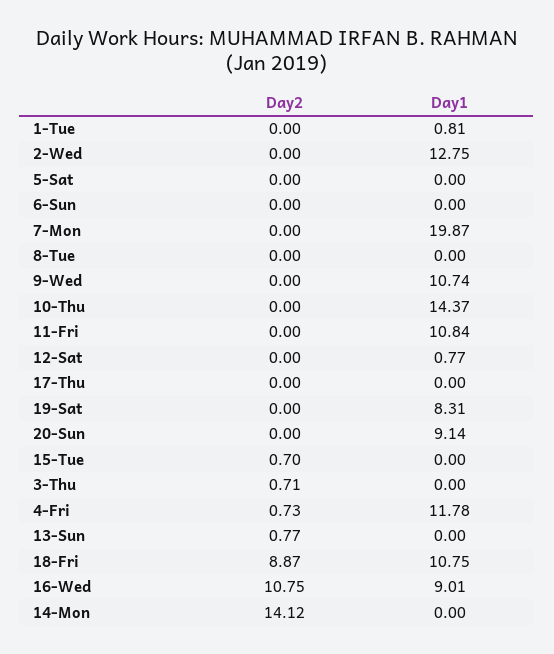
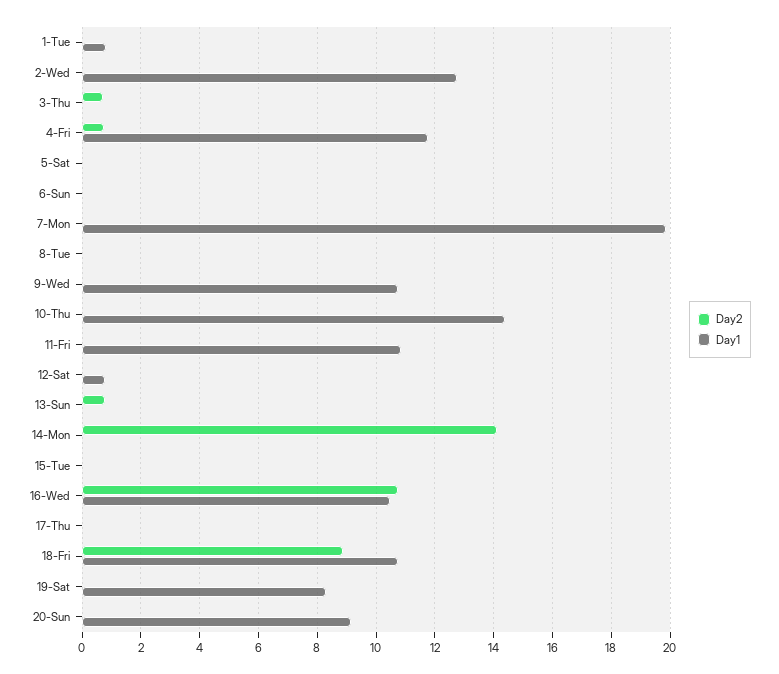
  {
    "Day2": {
      "1-Tue": 0,
      "2-Wed": 0,
      "5-Sat": 0,
      "6-Sun": 0,
      "7-Mon": 0,
      "8-Tue": 0,
      "9-Wed": 0,
      "10-Thu": 0,
      "11-Fri": 0,
      "12-Sat": 0,
      "17-Thu": 0,
      "19-Sat": 0,
      "20-Sun": 0,
-     "15-Tue": 0.7,
+     "15-Tue": 0,
      "3-Thu": 0.71,
      "4-Fri": 0.73,
      "13-Sun": 0.77,
      "18-Fri": 8.87,
      "16-Wed": 10.75,
      "14-Mon": 14.12
    },
    "Day1": {
      "1-Tue": 0.81,
      "2-Wed": 12.75,
      "5-Sat": 0,
      "6-Sun": 0,
      "7-Mon": 19.87,
      "8-Tue": 0,
      "9-Wed": 10.74,
      "10-Thu": 14.37,
      "11-Fri": 10.84,
      "12-Sat": 0.77,
      "17-Thu": 0,
      "19-Sat": 8.31,
      "20-Sun": 9.14,
      "15-Tue": 0,
      "3-Thu": 0,
      "4-Fri": 11.78,
      "13-Sun": 0,
      "18-Fri": 10.75,
-     "16-Wed": 9.01,
+     "16-Wed": 10.5,
      "14-Mon": 0
    }
  }

